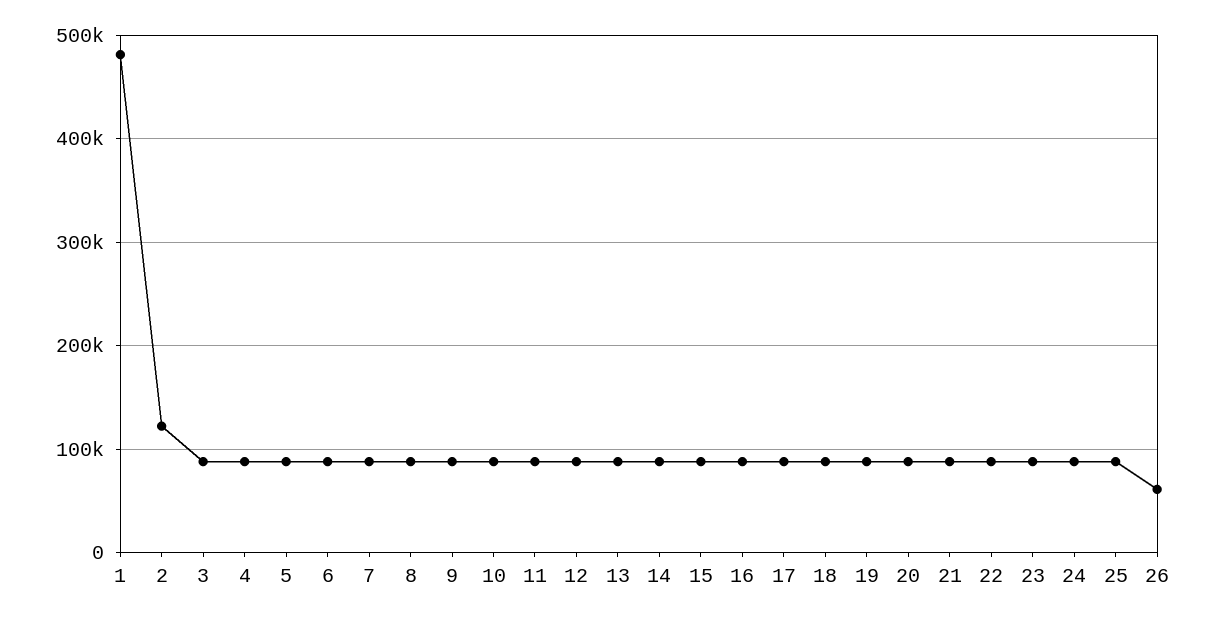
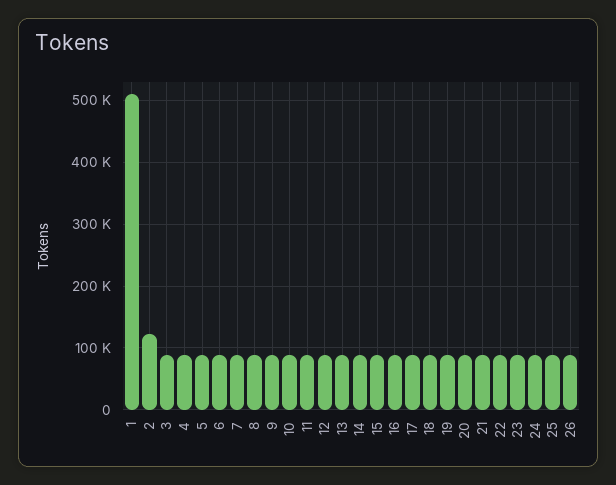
  {
-   "1": 480000,
+   "1": 510000,
    "2": 120000,
    "3": 90000,
    "4": 90000,
    "5": 90000,
    "6": 90000,
    "7": 90000,
    "8": 90000,
    "9": 90000,
    "10": 90000,
    "11": 90000,
    "12": 90000,
    "13": 90000,
    "14": 90000,
    "15": 90000,
    "16": 90000,
    "17": 90000,
    "18": 90000,
    "19": 90000,
    "20": 90000,
    "21": 90000,
    "22": 90000,
    "23": 90000,
    "24": 90000,
    "25": 90000,
-   "26": 60000
+   "26": 90000
  }

